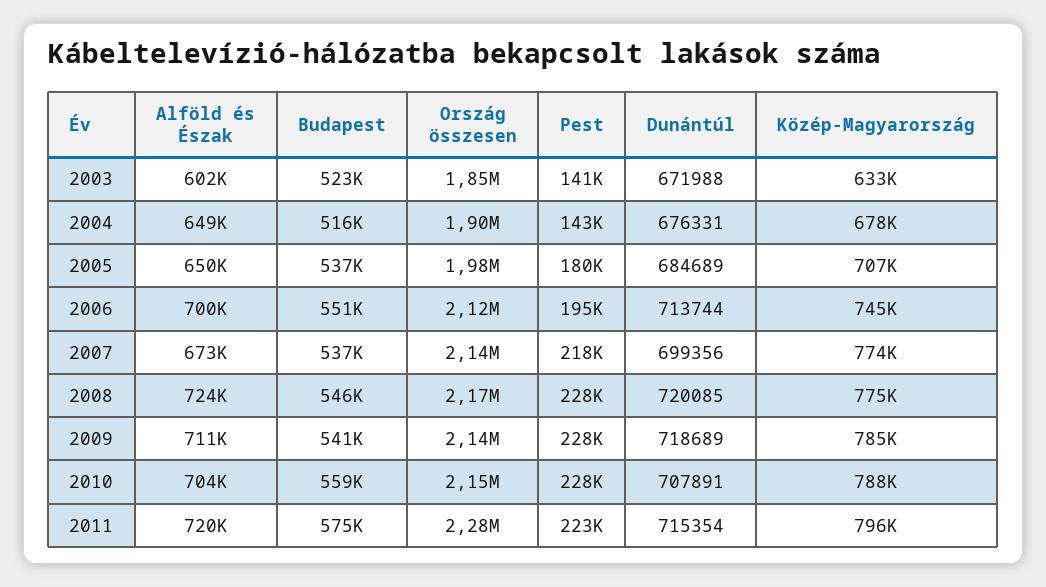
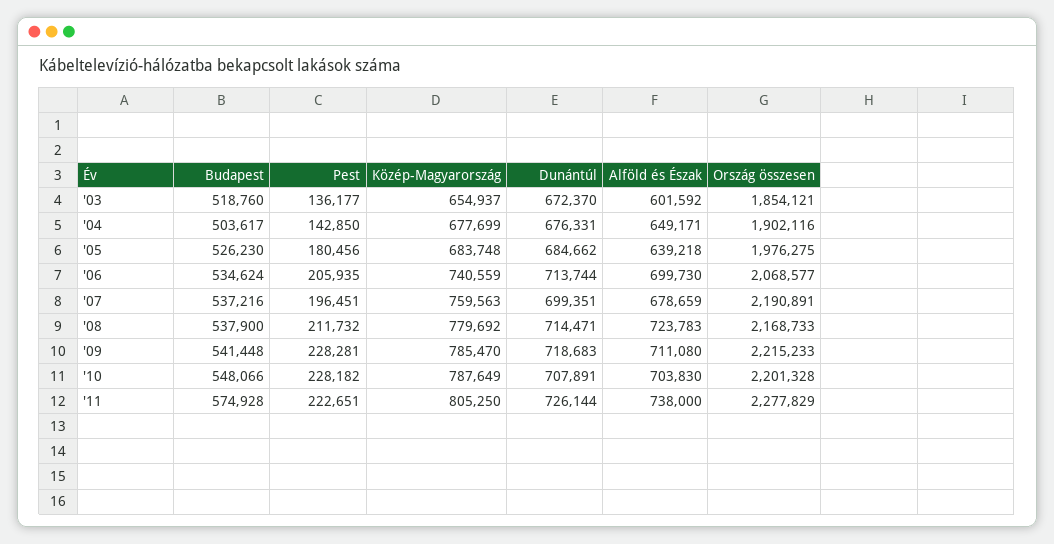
  {
    "Alföld és Észak": {
      "2003": 601592,
      "2004": 649171,
-     "2005": 650000,
+     "2005": 639218,
      "2006": 699730,
-     "2007": 673000,
+     "2007": 678659,
      "2008": 723783,
      "2009": 711080,
      "2010": 703830,
-     "2011": 720000
+     "2011": 738000
    },
    "Budapest": {
-     "2003": 523000,
+     "2003": 518760,
-     "2004": 516000,
+     "2004": 503617,
-     "2005": 537000,
+     "2005": 526230,
-     "2006": 551000,
+     "2006": 534624,
      "2007": 537216,
-     "2008": 546000,
+     "2008": 537900,
      "2009": 541448,
-     "2010": 559000,
+     "2010": 548066,
      "2011": 574928
    },
    "Ország összesen": {
      "2003": 1854121,
      "2004": 1902116,
      "2005": 1976275,
-     "2006": 2120000,
+     "2006": 2068577,
-     "2007": 2140000,
+     "2007": 2190891,
      "2008": 2168733,
-     "2009": 2140000,
+     "2009": 2215233,
-     "2010": 2150000,
+     "2010": 2201328,
      "2011": 2277829
    },
    "Pest": {
-     "2003": 141000,
+     "2003": 136177,
      "2004": 142850,
      "2005": 180456,
-     "2006": 195000,
+     "2006": 205935,
-     "2007": 218000,
+     "2007": 196451,
-     "2008": 228000,
+     "2008": 211732,
      "2009": 228281,
      "2010": 228182,
      "2011": 222651
    },
    "Dunántúl": {
-     "2003": 671988,
+     "2003": 672370,
      "2004": 676331,
-     "2005": 684689,
+     "2005": 684662,
      "2006": 713744,
-     "2007": 699356,
+     "2007": 699351,
-     "2008": 720085,
+     "2008": 714471,
-     "2009": 718689,
+     "2009": 718683,
      "2010": 707891,
-     "2011": 715354
+     "2011": 726144
    },
    "Közép-Magyarország": {
-     "2003": 633000,
+     "2003": 654937,
      "2004": 677699,
-     "2005": 707000,
+     "2005": 683748,
-     "2006": 745000,
+     "2006": 740559,
-     "2007": 774000,
+     "2007": 759563,
-     "2008": 775000,
+     "2008": 779692,
      "2009": 785470,
      "2010": 787649,
-     "2011": 796000
+     "2011": 805250
    }
  }

